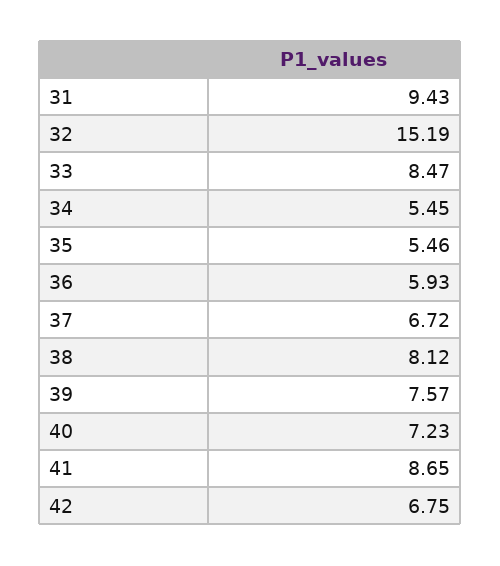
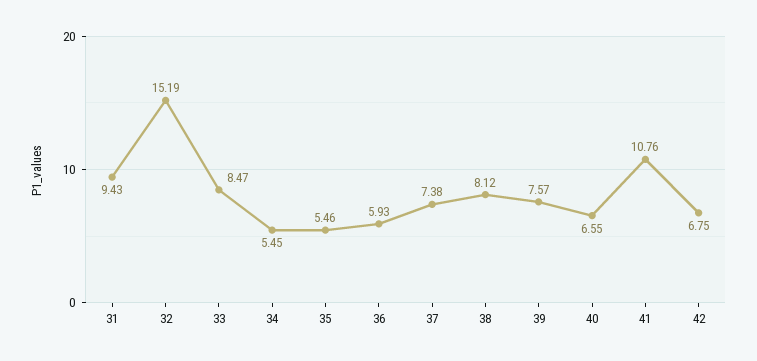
  {
    "31": 9.43,
    "32": 15.19,
    "33": 8.47,
    "34": 5.45,
    "35": 5.46,
    "36": 5.93,
-   "37": 6.72,
+   "37": 7.38,
    "38": 8.12,
    "39": 7.57,
-   "40": 7.23,
+   "40": 6.55,
-   "41": 8.65,
+   "41": 10.76,
    "42": 6.75
  }

